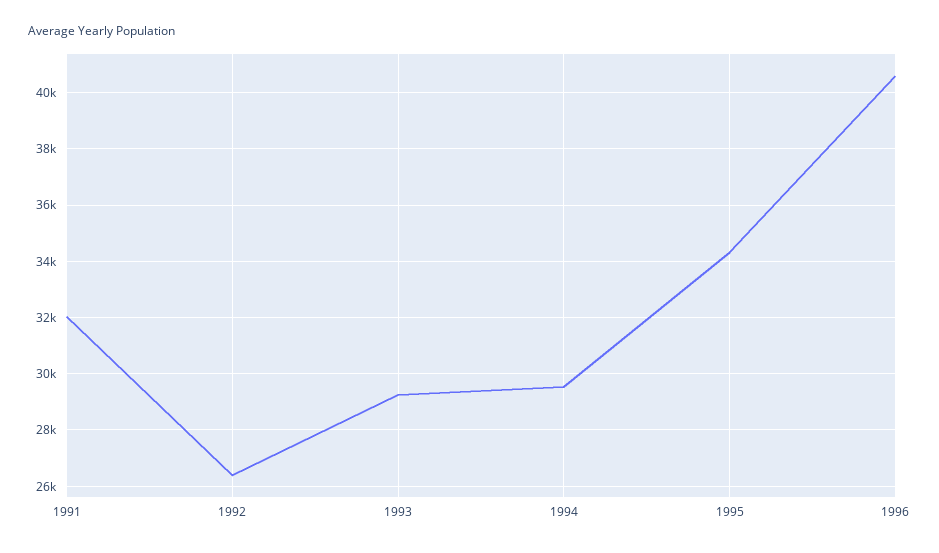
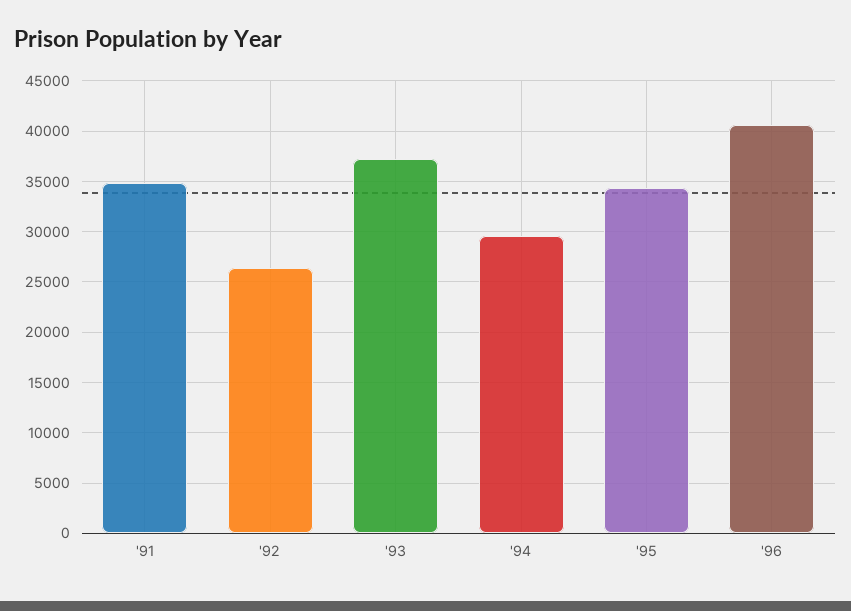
  {
-   "1991": 32000,
+   "1991": 35000,
    "1992": 26500,
-   "1993": 29250,
+   "1993": 37000,
    "1994": 29500,
    "1995": 34250,
    "1996": 40500
  }

